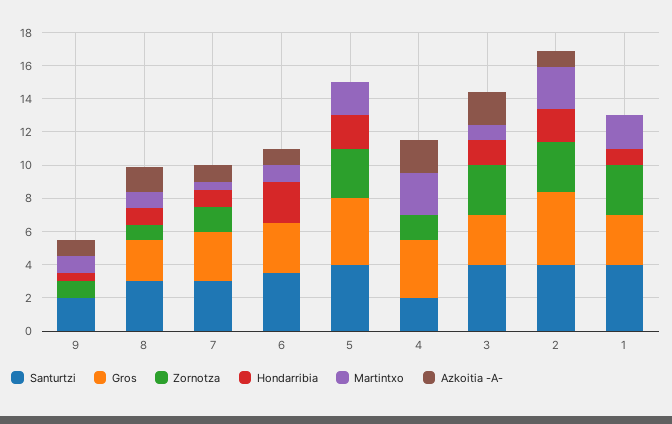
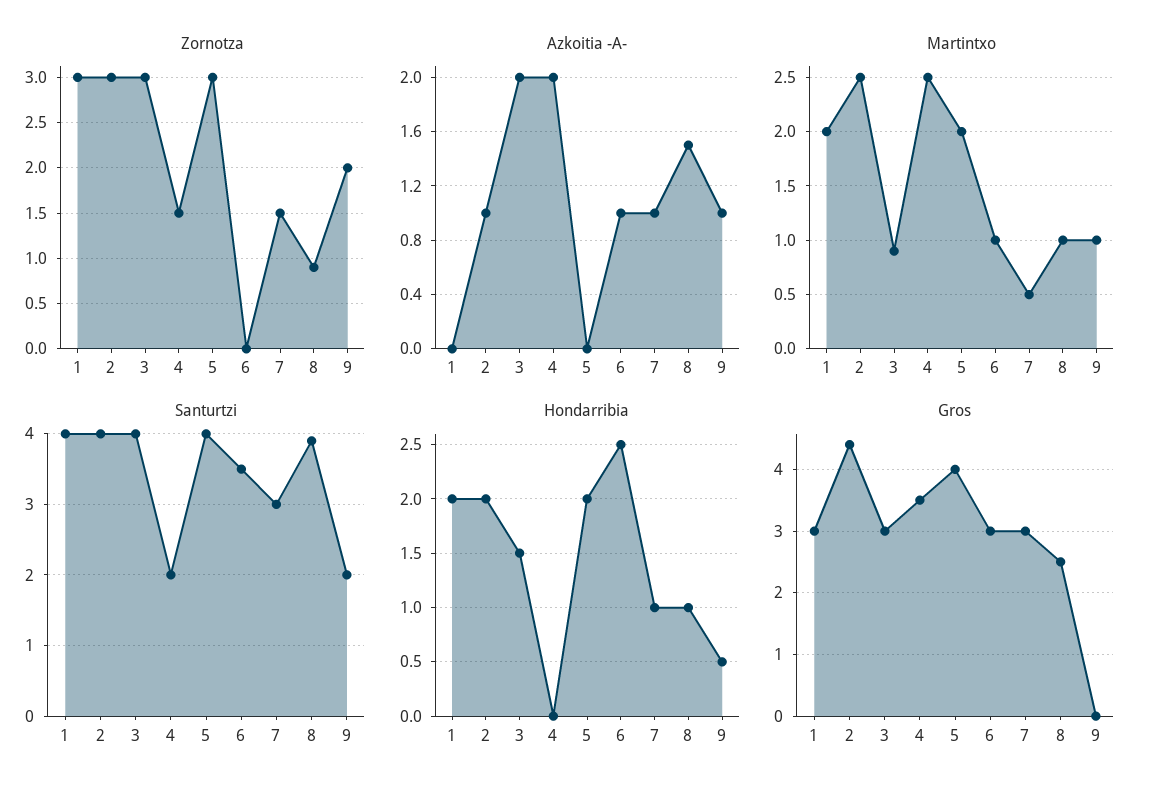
  {
    "Santurtzi": {
      "9": 2,
-     "8": 3,
+     "8": 3.9,
      "7": 3,
      "6": 3.5,
      "5": 4,
      "4": 2,
      "3": 4,
      "2": 4,
      "1": 4
    },
    "Gros": {
      "9": 0,
      "8": 2.5,
      "7": 3,
      "6": 3,
      "5": 4,
      "4": 3.5,
      "3": 3,
      "2": 4.4,
      "1": 3
    },
    "Zornotza": {
-     "9": 1,
+     "9": 2,
      "8": 0.9,
      "7": 1.5,
      "6": 0,
      "5": 3,
      "4": 1.5,
      "3": 3,
      "2": 3,
      "1": 3
    },
    "Hondarribia": {
      "9": 0.5,
      "8": 1,
      "7": 1,
      "6": 2.5,
      "5": 2,
      "4": 0,
      "3": 1.5,
      "2": 2,
-     "1": 1
+     "1": 2
    },
    "Martintxo": {
      "9": 1,
      "8": 1,
      "7": 0.5,
      "6": 1,
      "5": 2,
      "4": 2.5,
      "3": 0.9,
      "2": 2.5,
      "1": 2
    },
    "Azkoitia -A-": {
      "9": 1,
      "8": 1.5,
      "7": 1,
      "6": 1,
      "5": 0,
      "4": 2,
      "3": 2,
      "2": 1,
      "1": 0
    }
  }

